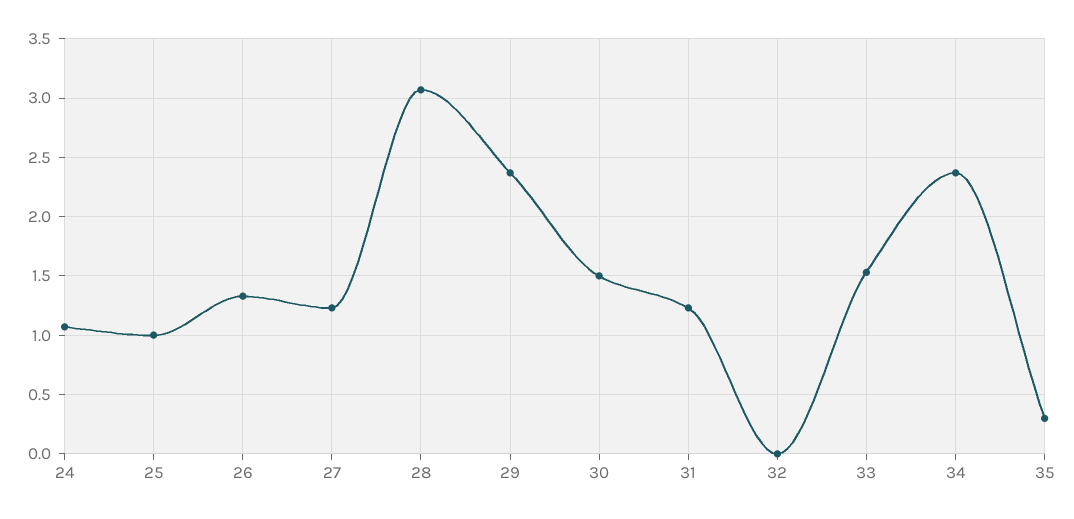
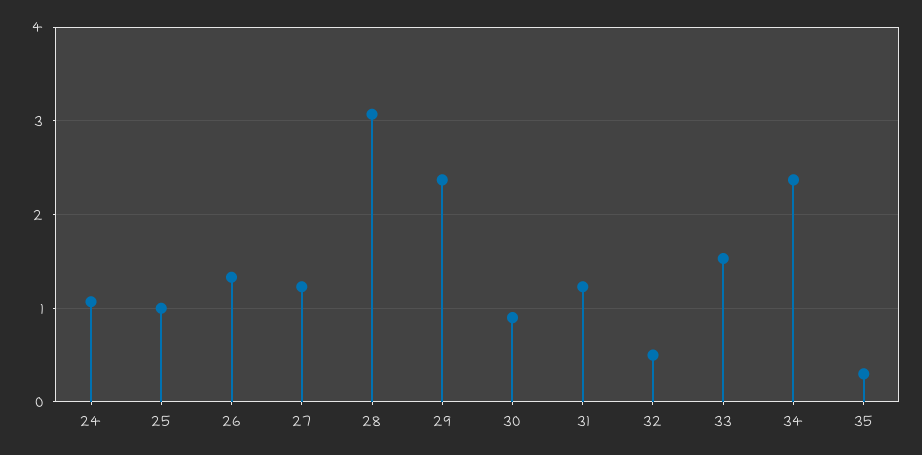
  {
    "24": 1.1,
    "25": 1,
    "26": 1.3,
    "27": 1.2,
    "28": 3.1,
    "29": 2.4,
-   "30": 1.5,
+   "30": 0.9,
    "31": 1.2,
-   "32": 0,
+   "32": 0.5,
    "33": 1.5,
    "34": 2.4,
    "35": 0.3
  }

